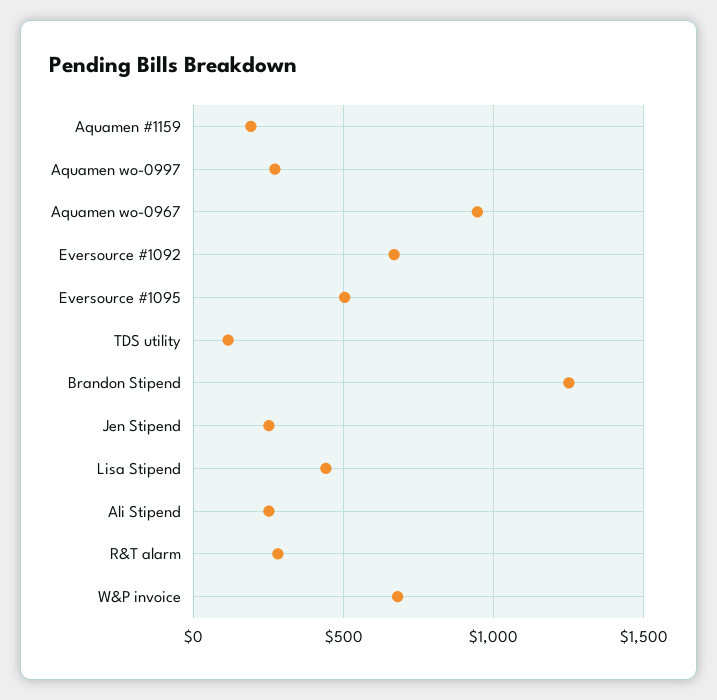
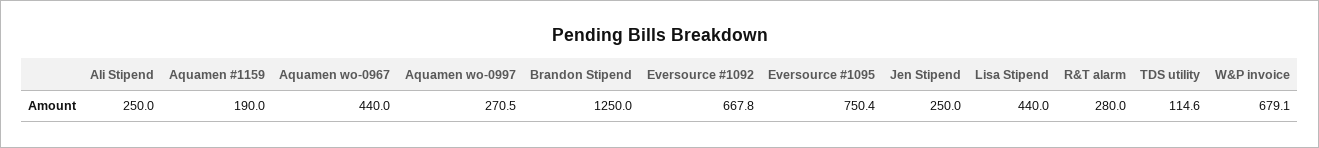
  {
    "Aquamen #1159": 190,
    "Aquamen wo-0997": 270.5,
-   "Aquamen wo-0967": 950,
+   "Aquamen wo-0967": 440,
    "Eversource #1092": 667.8,
-   "Eversource #1095": 500,
+   "Eversource #1095": 750.4,
    "TDS utility": 114.6,
    "Brandon Stipend": 1250,
    "Jen Stipend": 250,
    "Lisa Stipend": 440,
    "Ali Stipend": 250,
    "R&T alarm": 280,
    "W&P invoice": 679.1
  }

